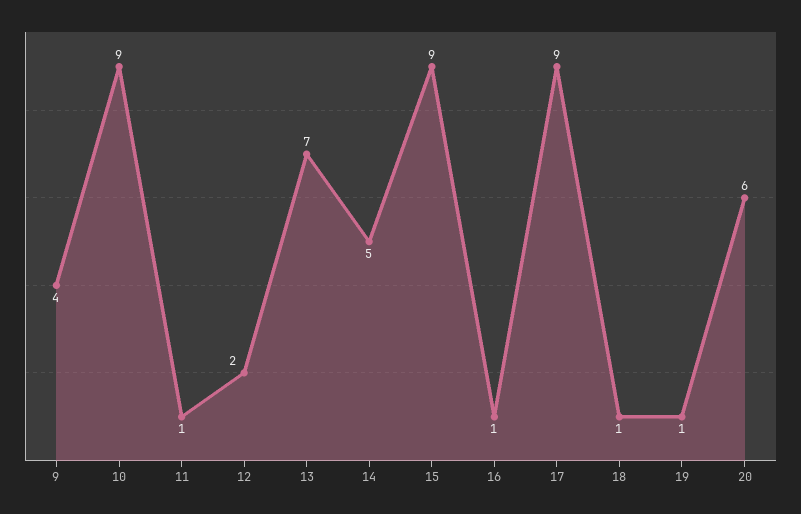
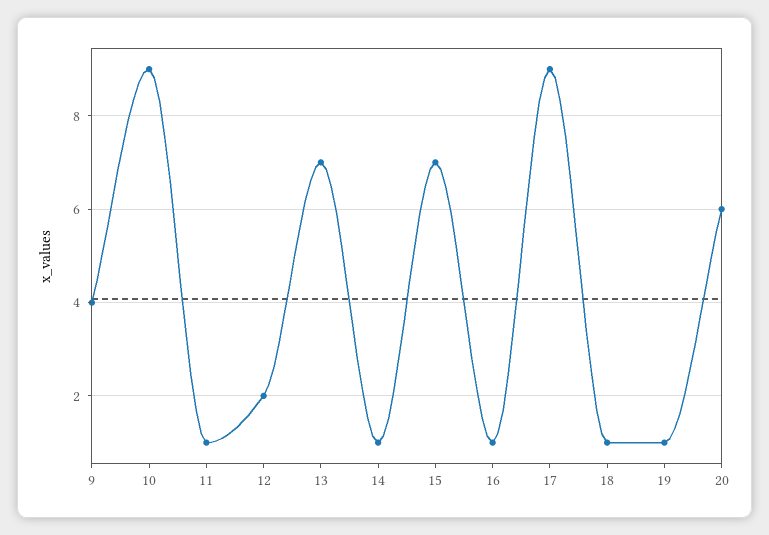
  {
    "9": 4,
    "10": 9,
    "11": 1,
    "12": 2,
    "13": 7,
-   "14": 5,
+   "14": 1,
-   "15": 9,
+   "15": 7,
    "16": 1,
    "17": 9,
    "18": 1,
    "19": 1,
    "20": 6
  }

